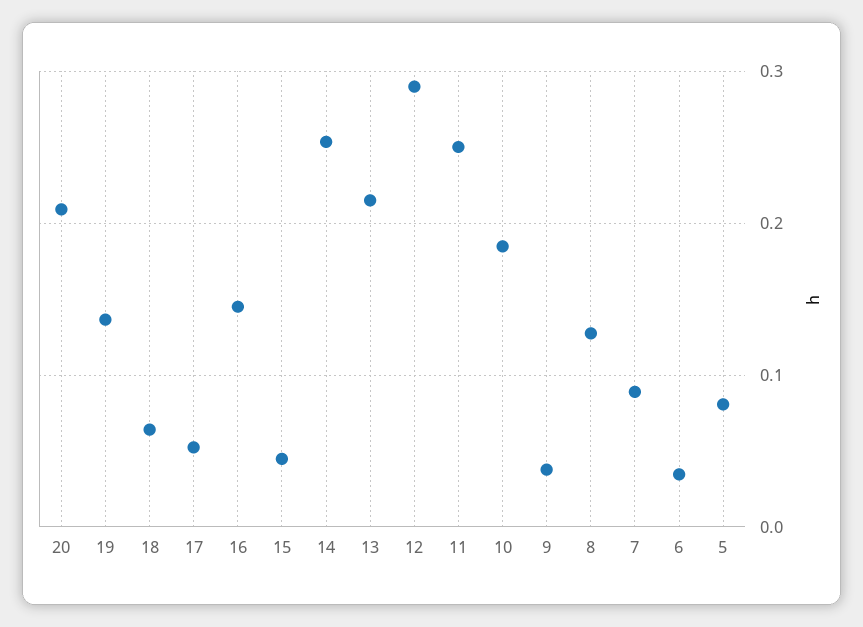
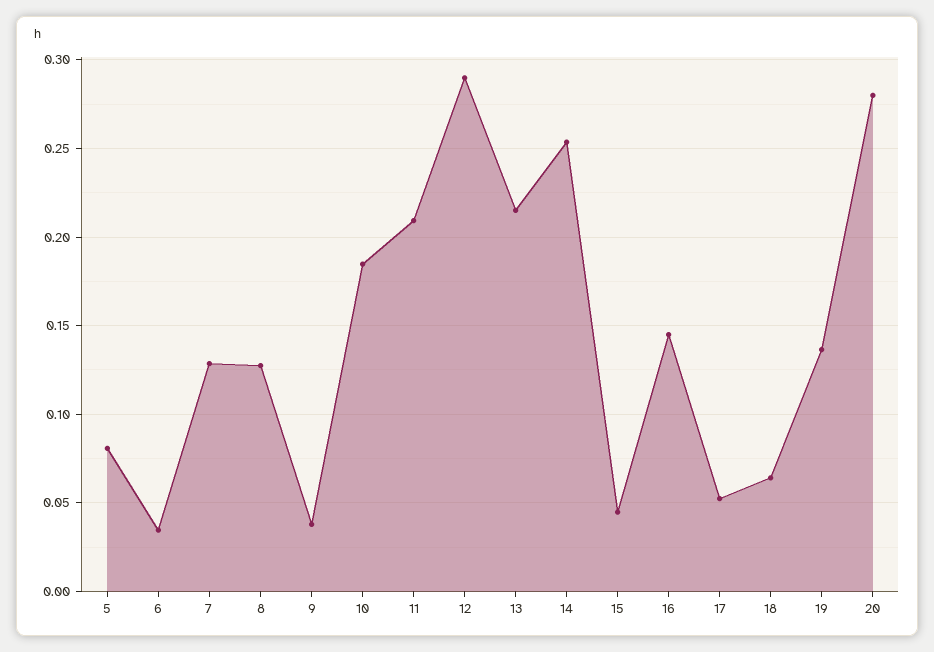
  {
-   "20": 0.21,
+   "20": 0.28,
    "19": 0.135,
    "18": 0.065,
    "17": 0.05,
    "16": 0.145,
    "15": 0.045,
    "14": 0.255,
    "13": 0.215,
    "12": 0.29,
-   "11": 0.25,
+   "11": 0.21,
    "10": 0.185,
    "9": 0.04,
    "8": 0.125,
-   "7": 0.09,
+   "7": 0.13,
    "6": 0.035,
    "5": 0.08
  }

